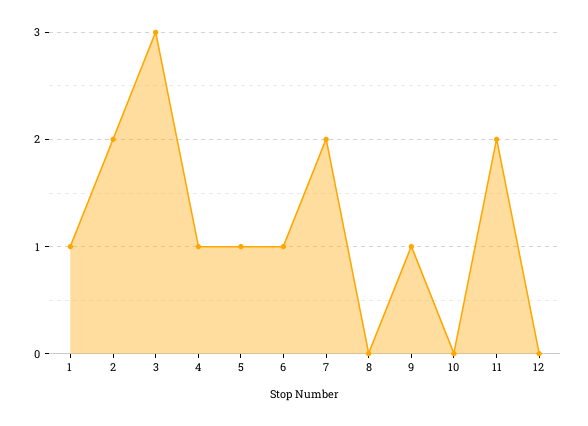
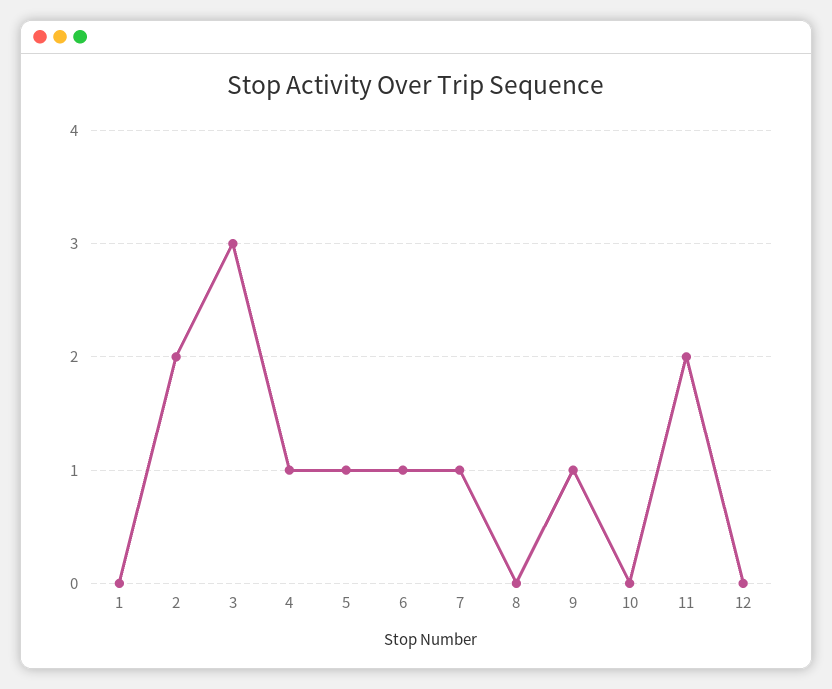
  {
-   "1": 1,
+   "1": 0,
    "2": 2,
    "3": 3,
    "4": 1,
    "5": 1,
    "6": 1,
-   "7": 2,
+   "7": 1,
    "8": 0,
    "9": 1,
    "10": 0,
    "11": 2,
    "12": 0
  }

